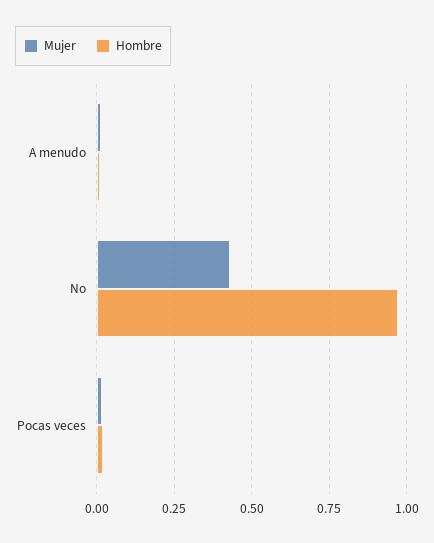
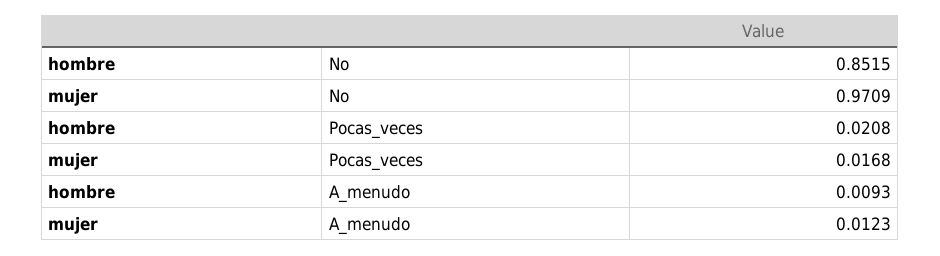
  {
    "Mujer": {
      "A menudo": 0.0123,
-     "No": 0.425,
+     "No": 0.9709,
      "Pocas veces": 0.0168
    },
    "Hombre": {
      "A menudo": 0.0093,
-     "No": 0.975,
+     "No": 0.8515,
      "Pocas veces": 0.0208
    }
  }

